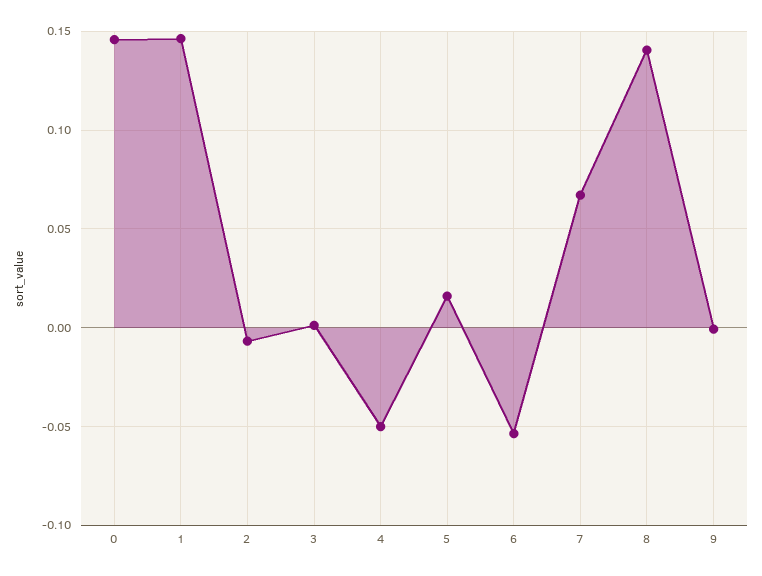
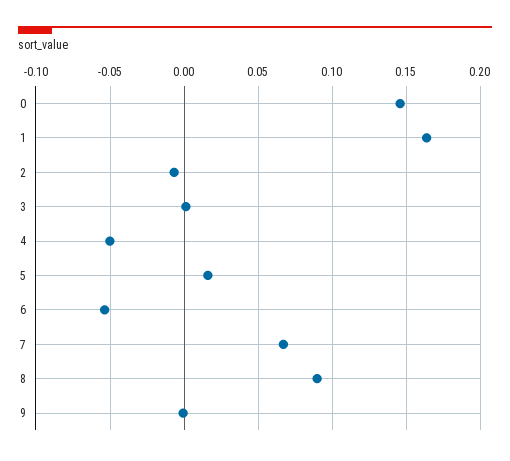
  {
    "0": 0.145,
-   "1": 0.145,
+   "1": 0.165,
    "2": -0.005,
    "3": 0,
    "4": -0.05,
    "5": 0.015,
    "6": -0.055,
    "7": 0.065,
-   "8": 0.14,
+   "8": 0.09,
    "9": 0
  }

